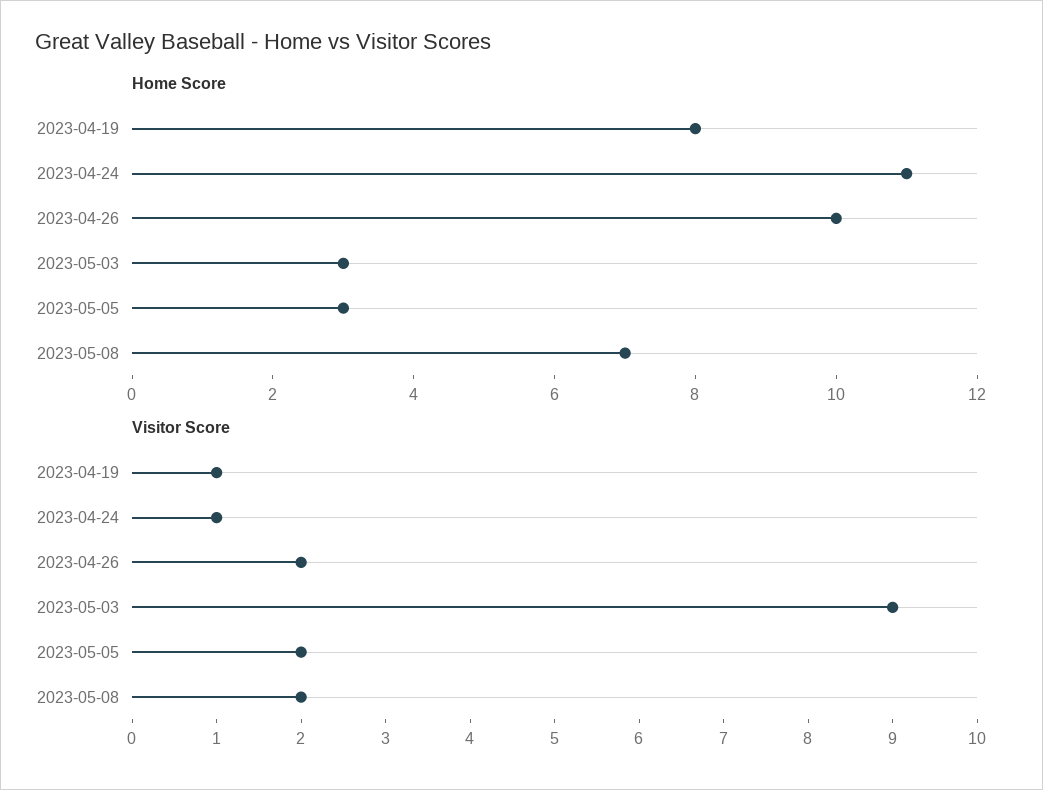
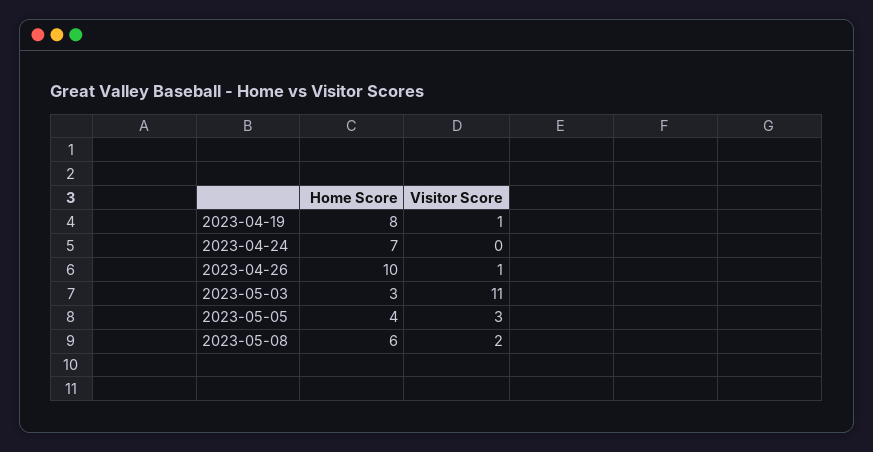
  {
    "Home Score": {
      "2023-04-19": 8,
-     "2023-04-24": 11,
+     "2023-04-24": 7,
      "2023-04-26": 10,
      "2023-05-03": 3,
-     "2023-05-05": 3,
+     "2023-05-05": 4,
-     "2023-05-08": 7
+     "2023-05-08": 6
    },
    "Visitor Score": {
      "2023-04-19": 1,
-     "2023-04-24": 1,
+     "2023-04-24": 0,
-     "2023-04-26": 2,
+     "2023-04-26": 1,
-     "2023-05-03": 9,
+     "2023-05-03": 11,
-     "2023-05-05": 2,
+     "2023-05-05": 3,
      "2023-05-08": 2
    }
  }

